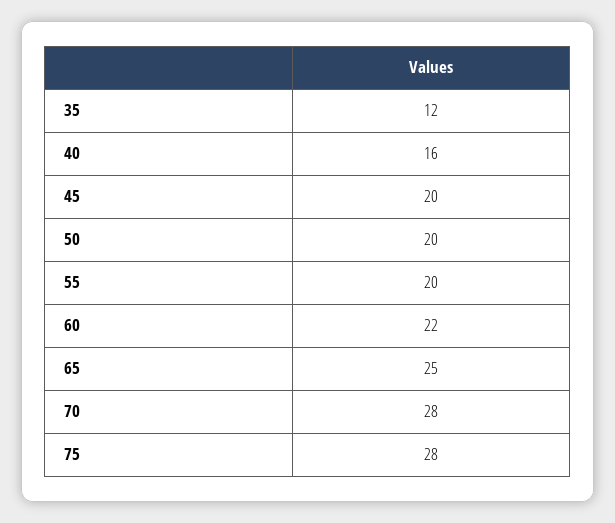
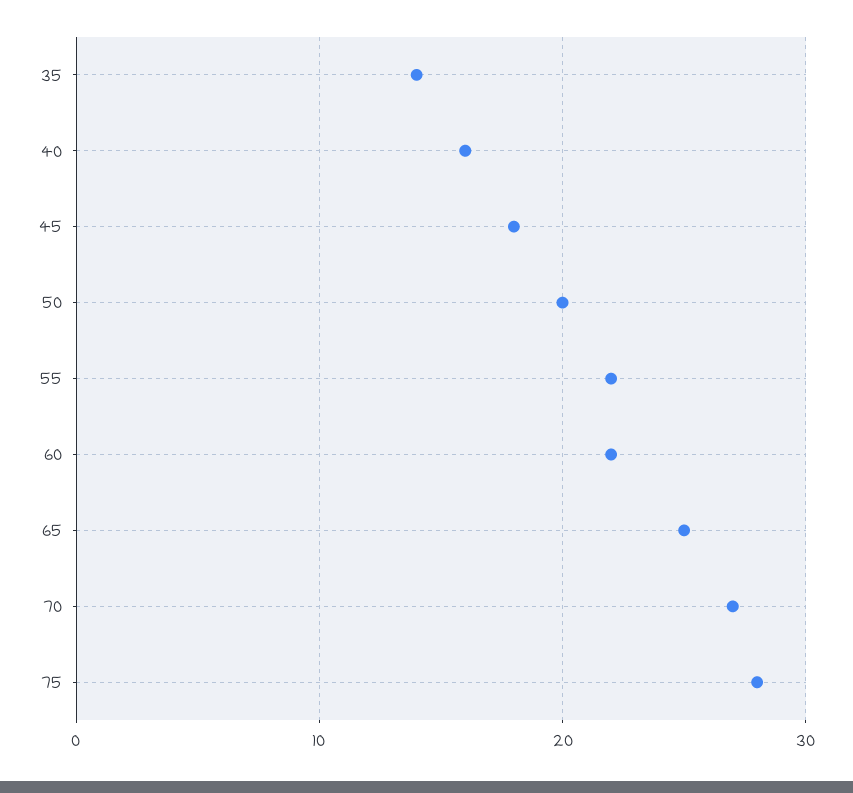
  {
-   "35": 12,
+   "35": 14,
    "40": 16,
-   "45": 20,
+   "45": 18,
    "50": 20,
-   "55": 20,
+   "55": 22,
    "60": 22,
    "65": 25,
-   "70": 28,
+   "70": 27,
    "75": 28
  }

